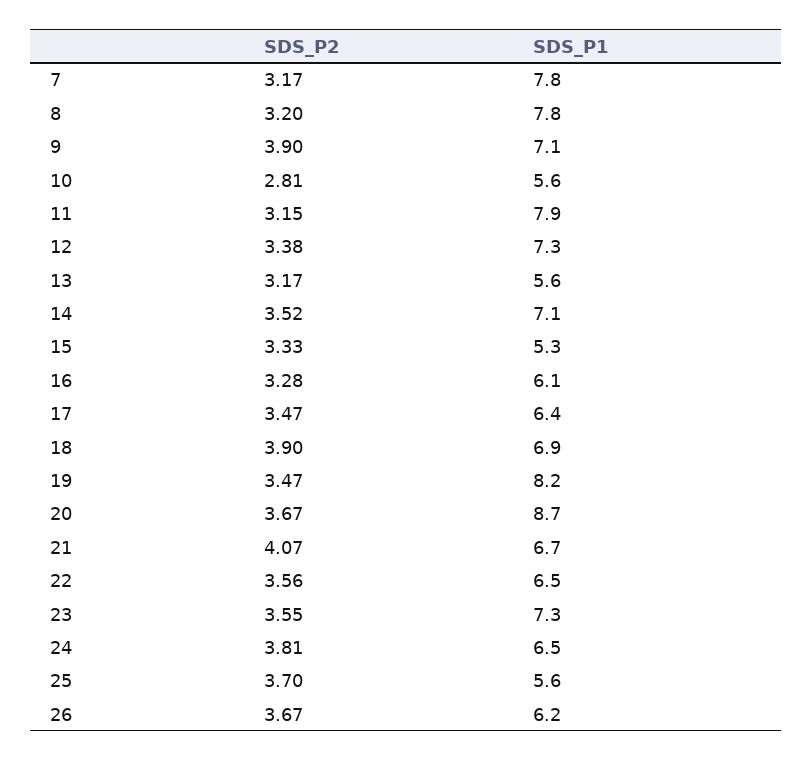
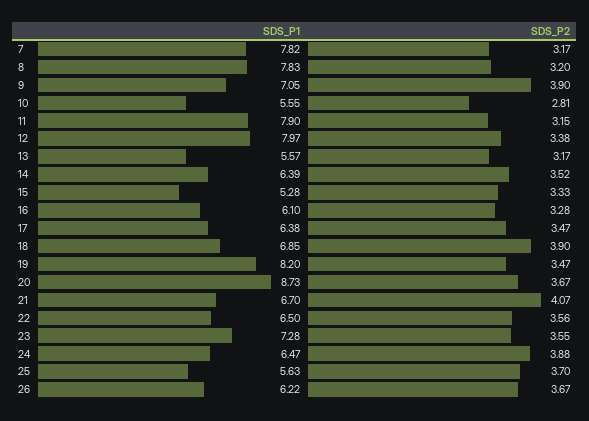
  {
    "SDS_P2": {
      "7": 3.17,
      "8": 3.2,
      "9": 3.9,
      "10": 2.81,
      "11": 3.15,
      "12": 3.38,
      "13": 3.17,
      "14": 3.52,
      "15": 3.33,
      "16": 3.28,
      "17": 3.47,
      "18": 3.9,
      "19": 3.47,
      "20": 3.67,
      "21": 4.07,
      "22": 3.56,
      "23": 3.55,
-     "24": 3.81,
+     "24": 3.88,
      "25": 3.7,
      "26": 3.67
    },
    "SDS_P1": {
      "7": 7.82,
      "8": 7.83,
      "9": 7.05,
      "10": 5.55,
      "11": 7.9,
-     "12": 7.3,
+     "12": 7.97,
      "13": 5.57,
-     "14": 7.1,
+     "14": 6.39,
      "15": 5.28,
      "16": 6.1,
      "17": 6.38,
      "18": 6.85,
      "19": 8.2,
      "20": 8.73,
      "21": 6.7,
      "22": 6.5,
      "23": 7.28,
      "24": 6.47,
      "25": 5.63,
      "26": 6.22
    }
  }

